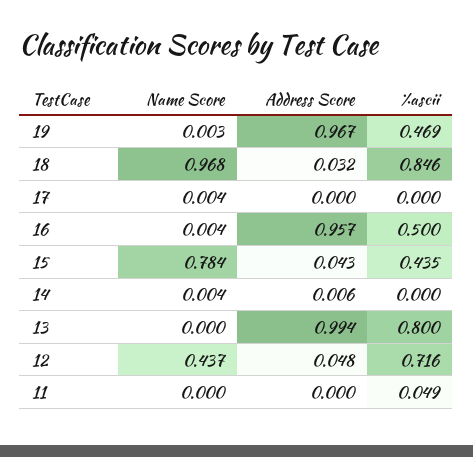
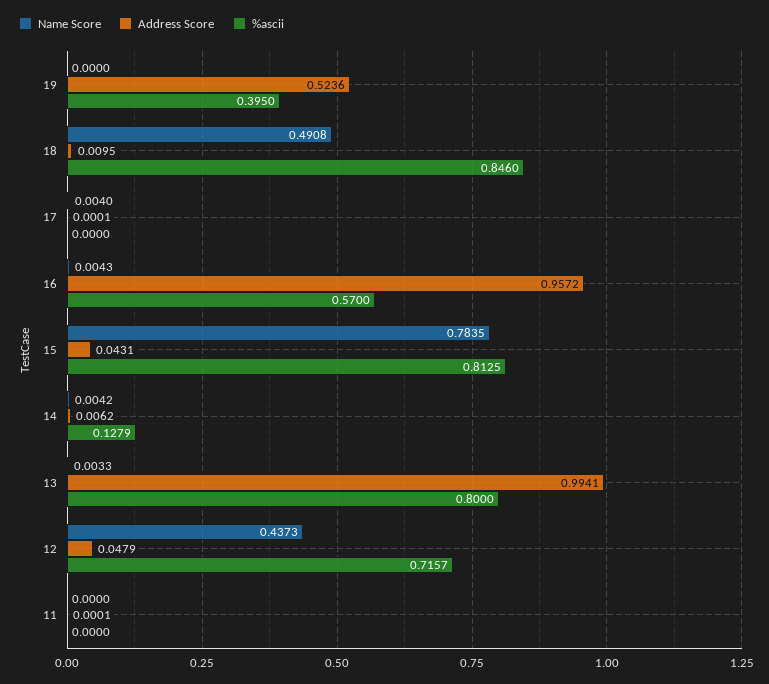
  {
    "Name Score": {
-     "19": 0.003,
+     "19": 0,
-     "18": 0.968,
+     "18": 0.4908,
      "17": 0.004,
      "16": 0.0043,
      "15": 0.7835,
      "14": 0.0042,
-     "13": 0,
+     "13": 0.0033,
      "12": 0.4373,
      "11": 0
    },
    "Address Score": {
-     "19": 0.967,
+     "19": 0.5236,
-     "18": 0.032,
+     "18": 0.0095,
      "17": 0.0001,
      "16": 0.9572,
      "15": 0.0431,
      "14": 0.0062,
      "13": 0.9941,
      "12": 0.0479,
      "11": 0.0001
    },
    "%ascii": {
-     "19": 0.469,
+     "19": 0.395,
      "18": 0.846,
      "17": 0,
-     "16": 0.5,
+     "16": 0.57,
-     "15": 0.435,
+     "15": 0.8125,
-     "14": 0,
+     "14": 0.1279,
      "13": 0.8,
      "12": 0.7157,
-     "11": 0.049
+     "11": 0
    }
  }

